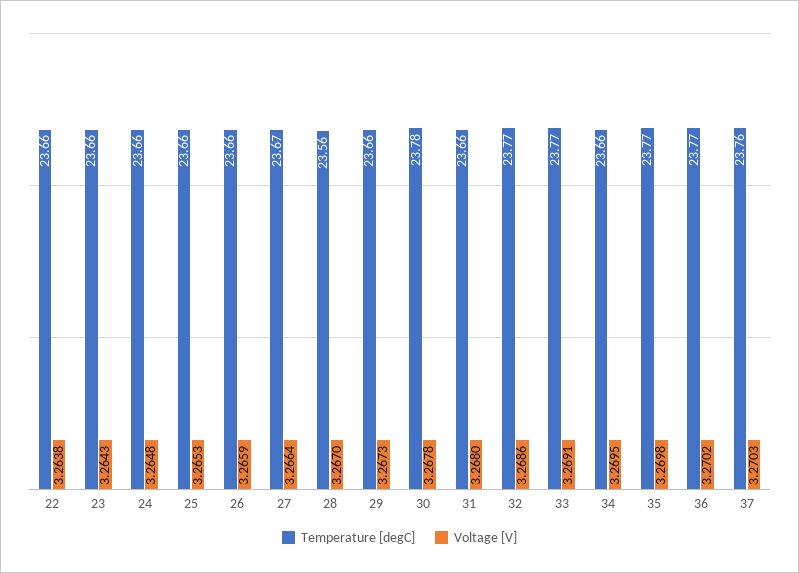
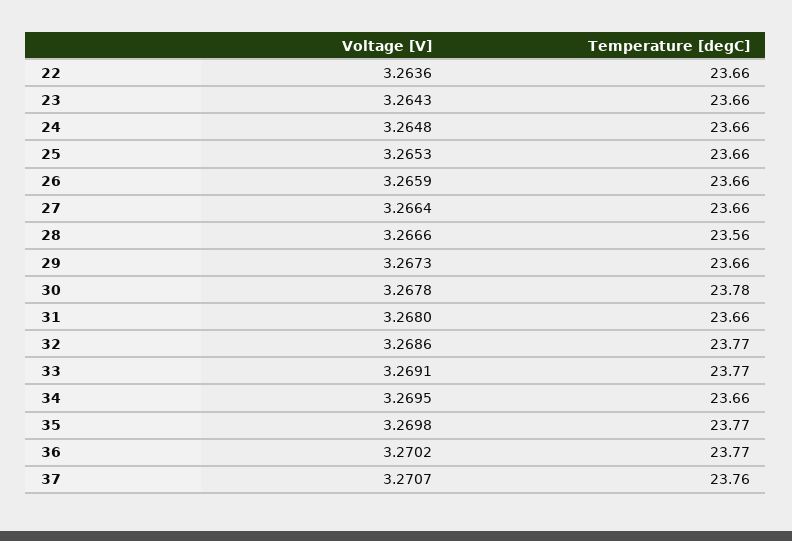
  {
    "Temperature [degC]": {
      "22": 23.66,
      "23": 23.66,
      "24": 23.66,
      "25": 23.66,
      "26": 23.66,
-     "27": 23.67,
+     "27": 23.66,
      "28": 23.56,
      "29": 23.66,
      "30": 23.78,
      "31": 23.66,
      "32": 23.77,
      "33": 23.77,
      "34": 23.66,
      "35": 23.77,
      "36": 23.77,
      "37": 23.76
    },
    "Voltage [V]": {
-     "22": 3.2638,
+     "22": 3.2636,
      "23": 3.2643,
      "24": 3.2648,
      "25": 3.2653,
      "26": 3.2659,
      "27": 3.2664,
-     "28": 3.267,
+     "28": 3.2666,
      "29": 3.2673,
      "30": 3.2678,
      "31": 3.268,
      "32": 3.2686,
      "33": 3.2691,
      "34": 3.2695,
      "35": 3.2698,
      "36": 3.2702,
-     "37": 3.2703
+     "37": 3.2707
    }
  }

